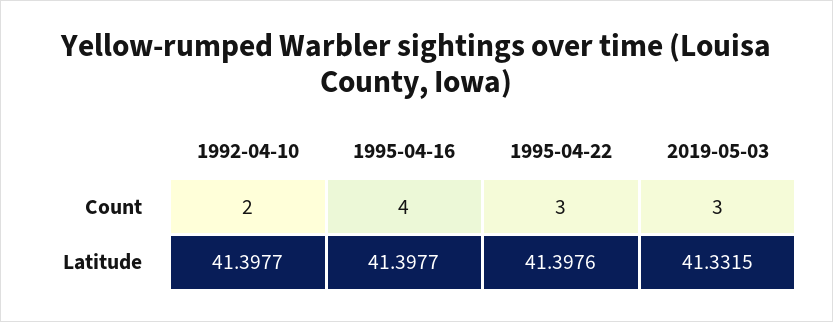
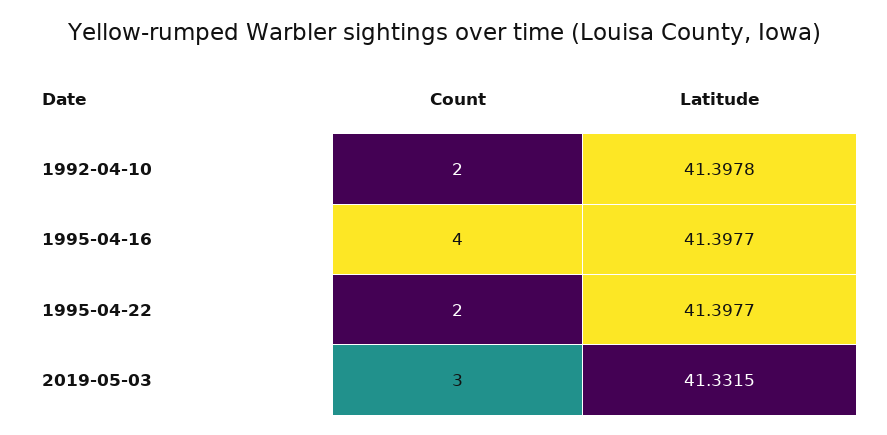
  {
    "1992-04-10": {
      "Count": 2,
-     "Latitude": 41.3977
+     "Latitude": 41.3978
    },
    "1995-04-16": {
      "Count": 4,
      "Latitude": 41.3977
    },
    "1995-04-22": {
-     "Count": 3,
+     "Count": 2,
-     "Latitude": 41.3976
+     "Latitude": 41.3977
    },
    "2019-05-03": {
      "Count": 3,
      "Latitude": 41.3315
    }
  }

